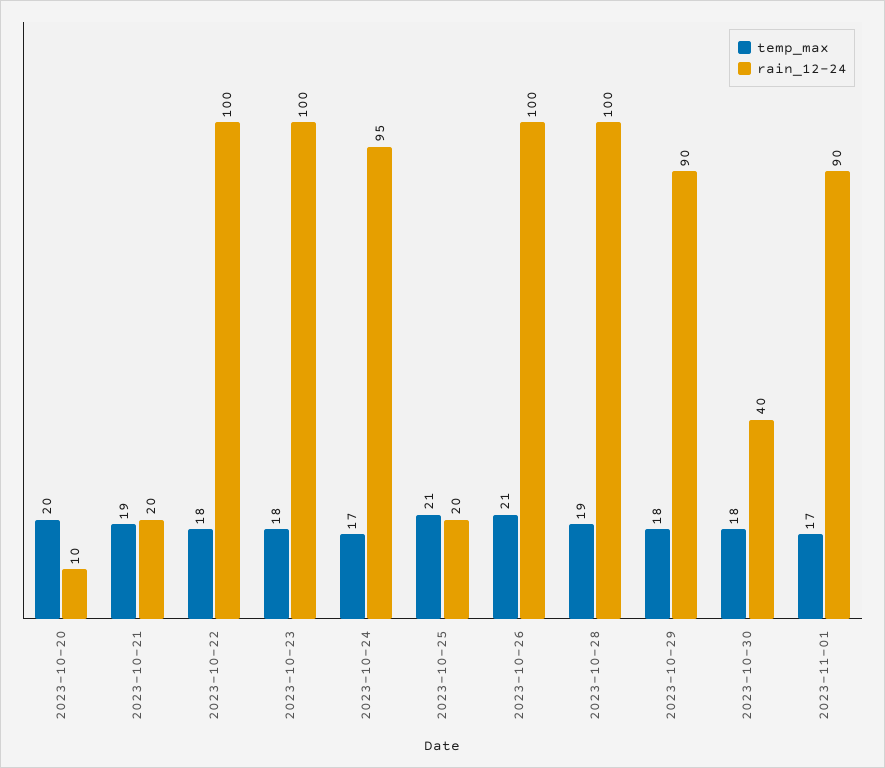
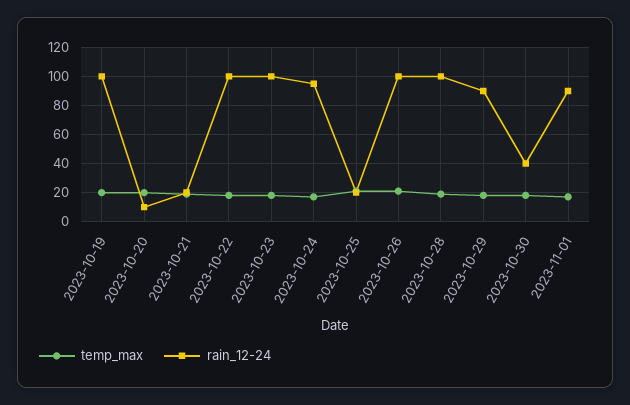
  {
    "temp_max": {
      "2023-10-20": 20,
      "2023-10-21": 19,
      "2023-10-22": 18,
      "2023-10-23": 18,
      "2023-10-24": 17,
      "2023-10-25": 21,
      "2023-10-26": 21,
      "2023-10-28": 19,
      "2023-10-29": 18,
      "2023-10-30": 18,
-     "2023-11-01": 17
+     "2023-11-01": 17,
+     "2023-10-19": 20
    },
    "rain_12-24": {
      "2023-10-20": 10,
      "2023-10-21": 20,
      "2023-10-22": 100,
      "2023-10-23": 100,
      "2023-10-24": 95,
      "2023-10-25": 20,
      "2023-10-26": 100,
      "2023-10-28": 100,
      "2023-10-29": 90,
      "2023-10-30": 40,
-     "2023-11-01": 90
+     "2023-11-01": 90,
+     "2023-10-19": 100
    }
  }

